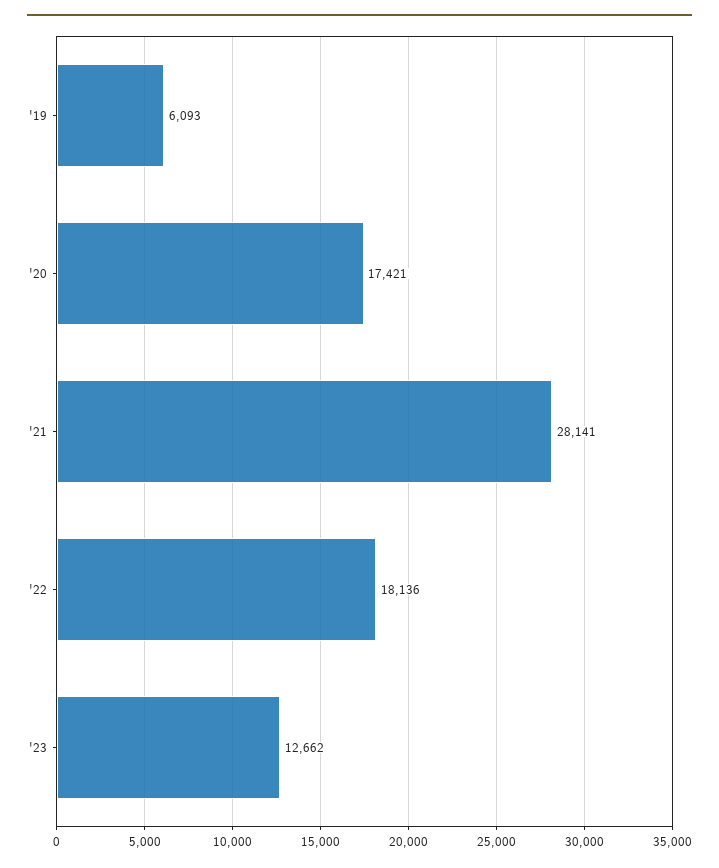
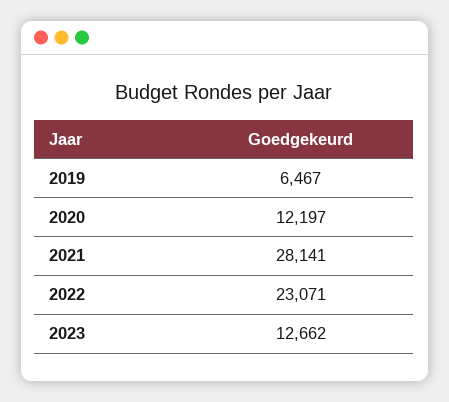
  {
-   "'19": 6093,
+   "'19": 6467,
-   "'20": 17421,
+   "'20": 12197,
    "'21": 28141,
-   "'22": 18136,
+   "'22": 23071,
    "'23": 12662
  }

